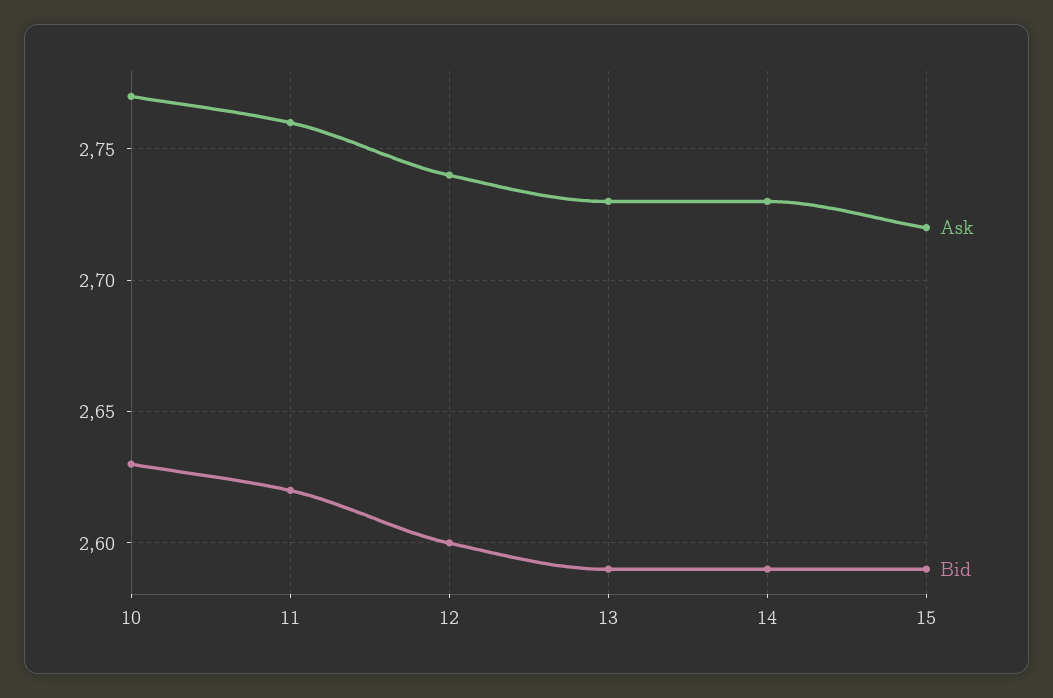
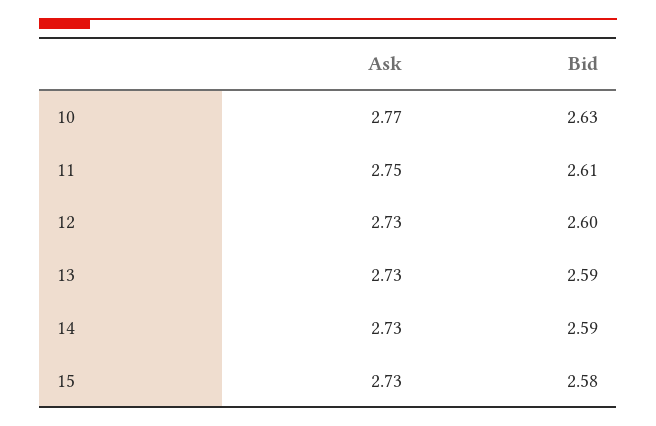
  {
    "Ask": {
      "10": 2.77,
-     "11": 2.76,
+     "11": 2.75,
-     "12": 2.74,
+     "12": 2.73,
      "13": 2.73,
      "14": 2.73,
-     "15": 2.72
+     "15": 2.73
    },
    "Bid": {
      "10": 2.63,
-     "11": 2.62,
+     "11": 2.61,
      "12": 2.6,
      "13": 2.59,
      "14": 2.59,
-     "15": 2.59
+     "15": 2.58
    }
  }

